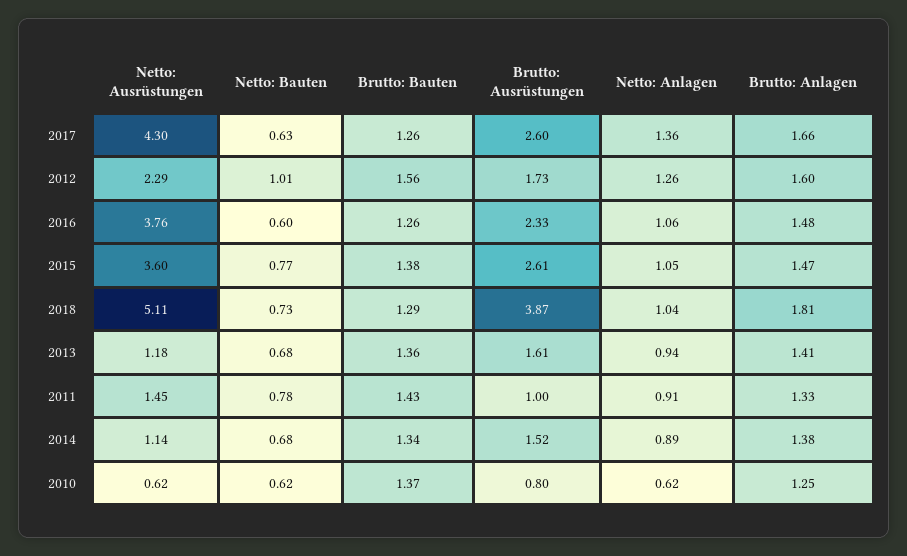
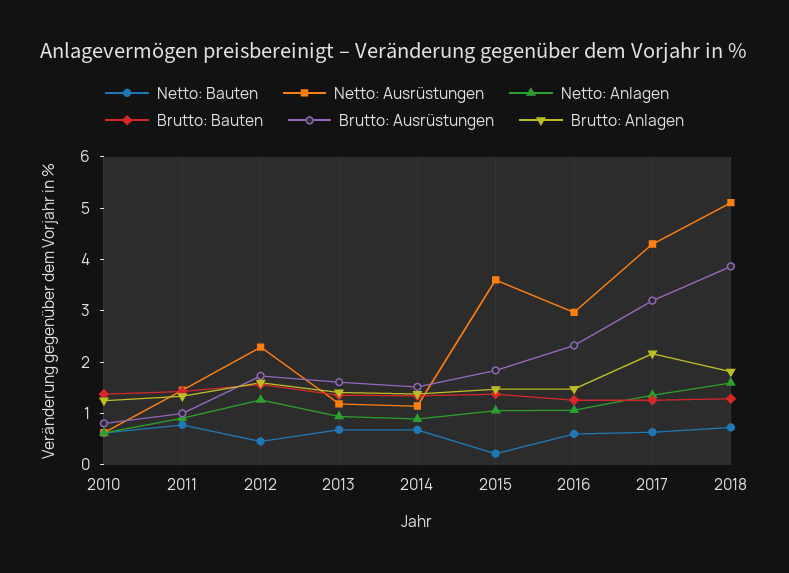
  {
    "Netto: Ausrüstungen": {
      "2017": 4.3,
      "2012": 2.29,
-     "2016": 3.76,
+     "2016": 3,
      "2015": 3.6,
      "2018": 5.11,
      "2013": 1.18,
      "2011": 1.45,
      "2014": 1.14,
      "2010": 0.62
    },
    "Netto: Bauten": {
      "2017": 0.63,
-     "2012": 1.01,
+     "2012": 0.4,
      "2016": 0.6,
-     "2015": 0.77,
+     "2015": 0.2,
      "2018": 0.73,
      "2013": 0.68,
      "2011": 0.78,
      "2014": 0.68,
      "2010": 0.62
    },
    "Brutto: Bauten": {
      "2017": 1.26,
      "2012": 1.56,
      "2016": 1.26,
      "2015": 1.38,
      "2018": 1.29,
      "2013": 1.36,
      "2011": 1.43,
      "2014": 1.34,
      "2010": 1.37
    },
    "Brutto: Ausrüstungen": {
-     "2017": 2.6,
+     "2017": 3.2,
      "2012": 1.73,
      "2016": 2.33,
-     "2015": 2.61,
+     "2015": 1.8,
      "2018": 3.87,
      "2013": 1.61,
      "2011": 1,
      "2014": 1.52,
      "2010": 0.8
    },
    "Netto: Anlagen": {
      "2017": 1.36,
      "2012": 1.26,
      "2016": 1.06,
      "2015": 1.05,
-     "2018": 1.04,
+     "2018": 1.6,
      "2013": 0.94,
      "2011": 0.91,
      "2014": 0.89,
      "2010": 0.62
    },
    "Brutto: Anlagen": {
-     "2017": 1.66,
+     "2017": 2.2,
      "2012": 1.6,
      "2016": 1.48,
      "2015": 1.47,
      "2018": 1.81,
      "2013": 1.41,
      "2011": 1.33,
      "2014": 1.38,
      "2010": 1.25
    }
  }

